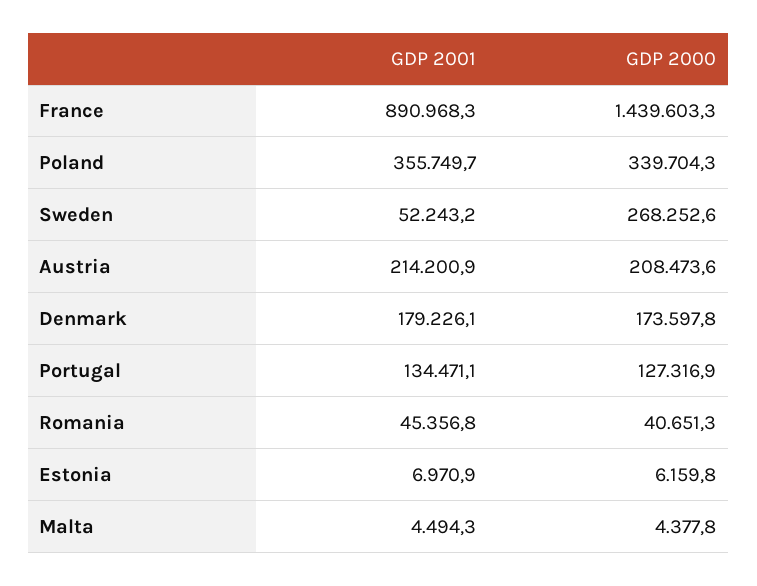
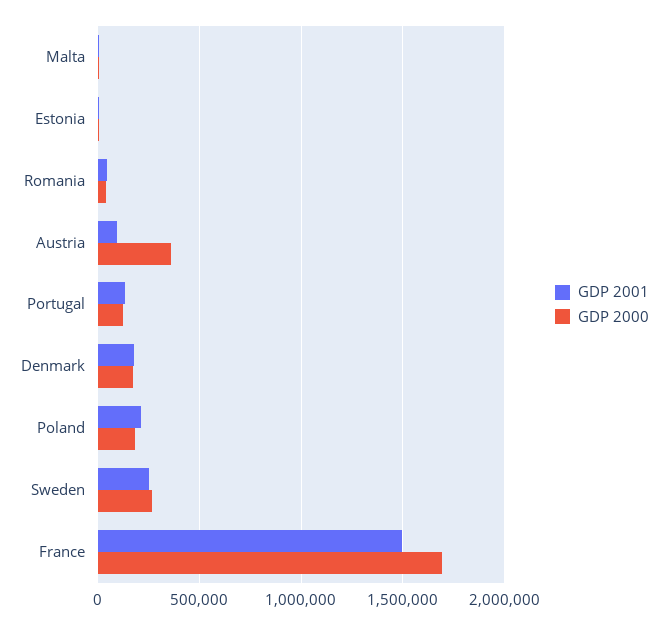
  {
    "GDP 2001": {
-     "France": 890968.3,
+     "France": 1500000,
-     "Poland": 355749.7,
+     "Poland": 200000,
-     "Sweden": 52243.2,
+     "Sweden": 250000,
-     "Austria": 214200.9,
+     "Austria": 100000,
      "Denmark": 179226.1,
      "Portugal": 134471.1,
      "Romania": 45356.8,
      "Estonia": 6970.9,
      "Malta": 4494.3
    },
    "GDP 2000": {
-     "France": 1439603.3,
+     "France": 1700000,
-     "Poland": 339704.3,
+     "Poland": 200000,
      "Sweden": 268252.6,
-     "Austria": 208473.6,
+     "Austria": 350000,
      "Denmark": 173597.8,
      "Portugal": 127316.9,
      "Romania": 40651.3,
      "Estonia": 6159.8,
      "Malta": 4377.8
    }
  }

